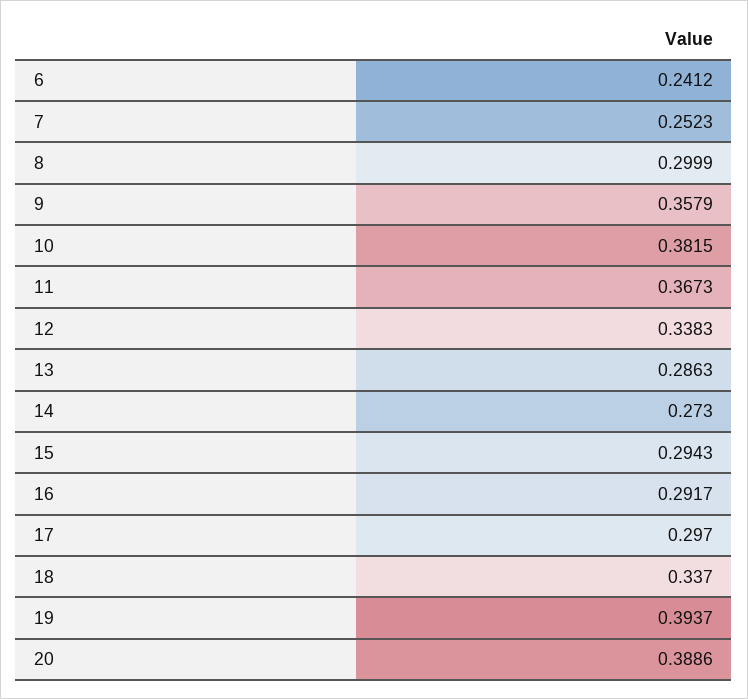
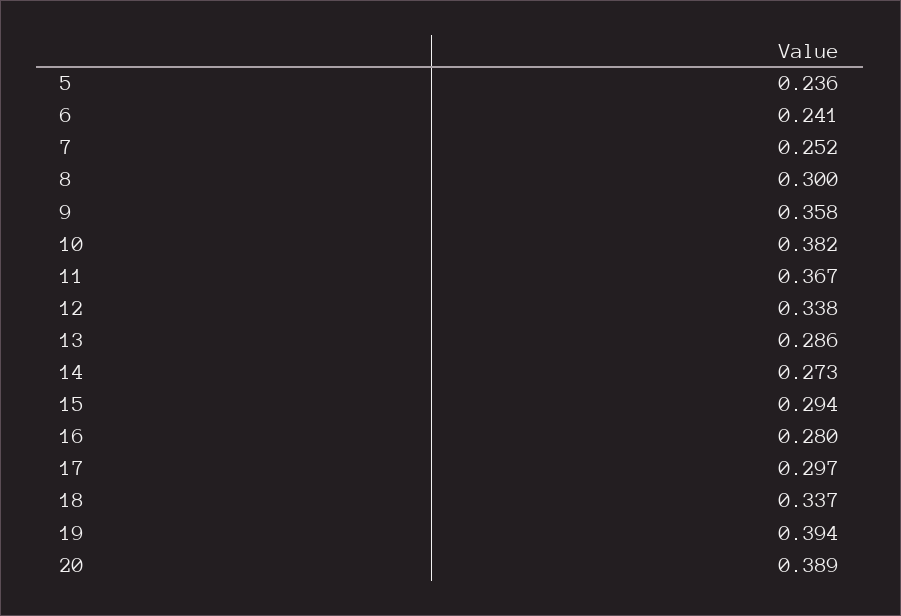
  {
    "6": 0.2412,
    "7": 0.2523,
    "8": 0.2999,
    "9": 0.3579,
    "10": 0.3815,
    "11": 0.3673,
    "12": 0.3383,
    "13": 0.2863,
    "14": 0.273,
    "15": 0.2943,
-   "16": 0.2917,
+   "16": 0.28,
    "17": 0.297,
    "18": 0.337,
    "19": 0.3937,
-   "20": 0.3886
+   "20": 0.3886,
+   "5": 0.236
  }

